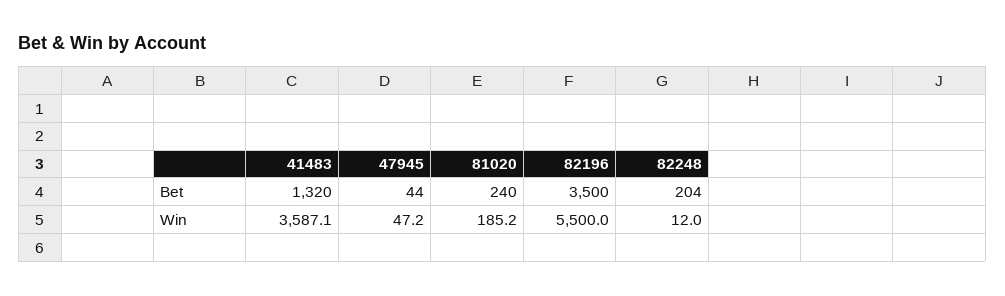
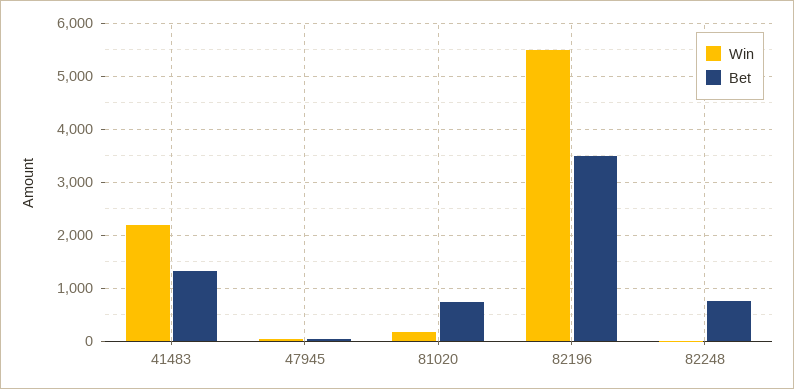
  {
    "Bet": {
      "41483": 1320,
      "47945": 44,
-     "81020": 240,
+     "81020": 800,
      "82196": 3500,
-     "82248": 204
+     "82248": 800
    },
    "Win": {
-     "41483": 3587.1,
+     "41483": 2200,
      "47945": 47.2,
      "81020": 185.2,
      "82196": 5500,
      "82248": 12
    }
  }

